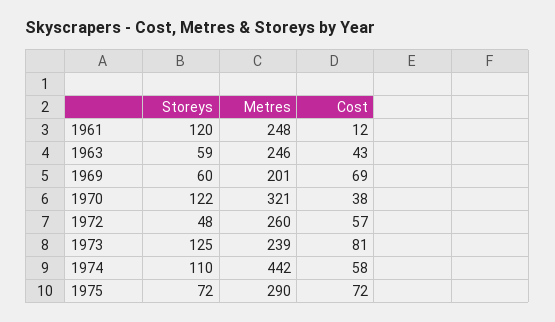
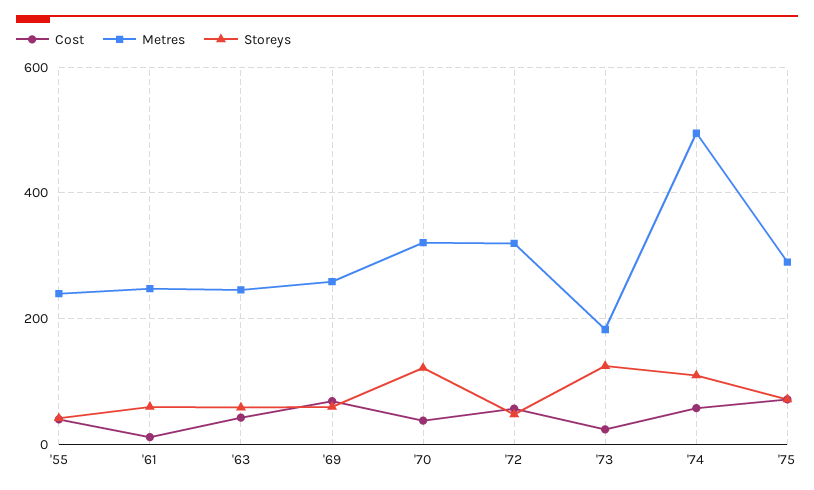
  {
    "Storeys": {
-     "1961": 120,
+     "1961": 60,
      "1963": 59,
      "1969": 60,
      "1970": 122,
      "1972": 48,
      "1973": 125,
      "1974": 110,
-     "1975": 72
+     "1975": 72,
+     "'55": 40
    },
    "Metres": {
      "1961": 248,
      "1963": 246,
-     "1969": 201,
+     "1969": 260,
      "1970": 321,
-     "1972": 260,
+     "1972": 320,
-     "1973": 239,
+     "1973": 180,
-     "1974": 442,
+     "1974": 500,
-     "1975": 290
+     "1975": 290,
+     "'55": 240
    },
    "Cost": {
      "1961": 12,
      "1963": 43,
      "1969": 69,
      "1970": 38,
      "1972": 57,
-     "1973": 81,
+     "1973": 20,
      "1974": 58,
-     "1975": 72
+     "1975": 72,
+     "'55": 40
    }
  }

